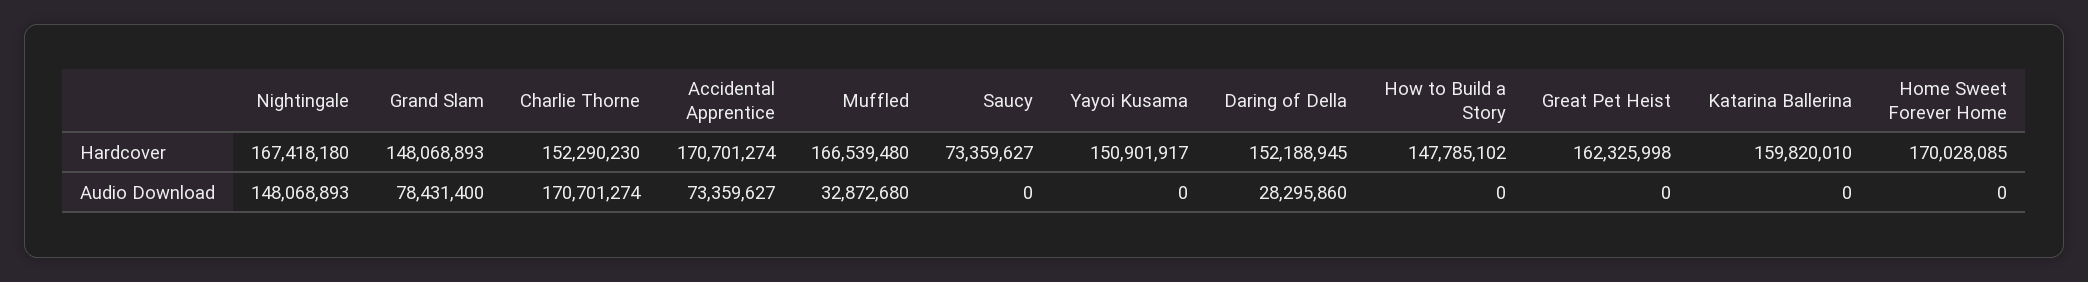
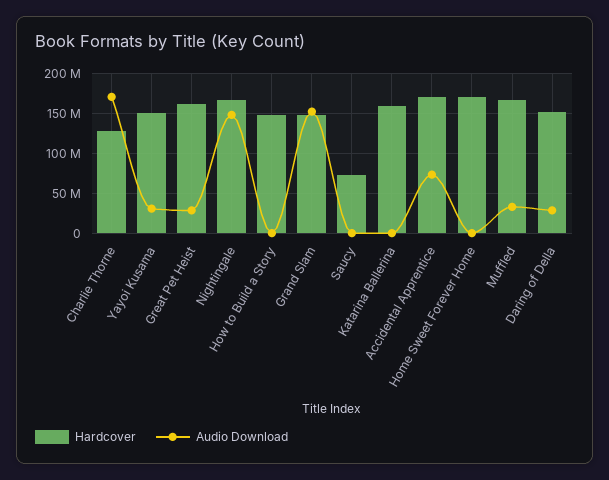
  {
    "Hardcover": {
      "Nightingale": 167418180,
      "Grand Slam": 148068893,
-     "Charlie Thorne": 152290230,
+     "Charlie Thorne": 130000000,
      "Accidental Apprentice": 170701274,
      "Muffled": 166539480,
      "Saucy": 73359627,
      "Yayoi Kusama": 150901917,
      "Daring of Della": 152188945,
      "How to Build a Story": 147785102,
      "Great Pet Heist": 162325998,
      "Katarina Ballerina": 159820010,
      "Home Sweet Forever Home": 170028085
    },
    "Audio Download": {
      "Nightingale": 148068893,
-     "Grand Slam": 78431400,
+     "Grand Slam": 150000000,
      "Charlie Thorne": 170701274,
      "Accidental Apprentice": 73359627,
      "Muffled": 32872680,
      "Saucy": 0,
-     "Yayoi Kusama": 0,
+     "Yayoi Kusama": 30000000,
      "Daring of Della": 28295860,
      "How to Build a Story": 0,
-     "Great Pet Heist": 0,
+     "Great Pet Heist": 30000000,
      "Katarina Ballerina": 0,
      "Home Sweet Forever Home": 0
    }
  }

